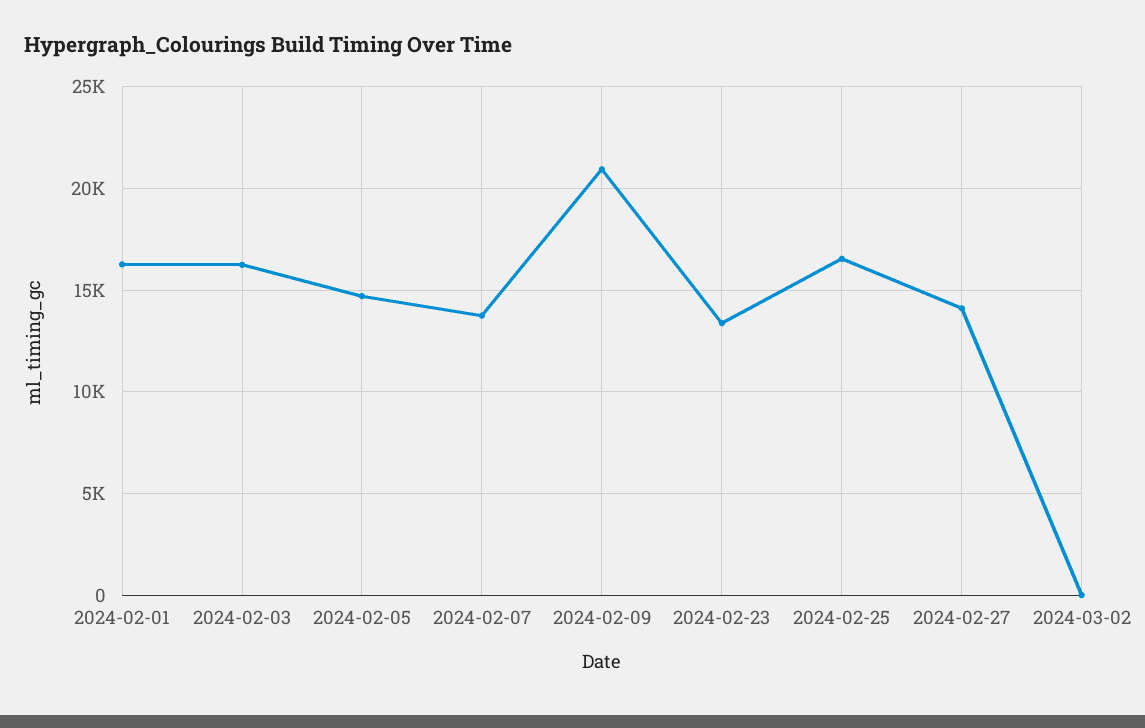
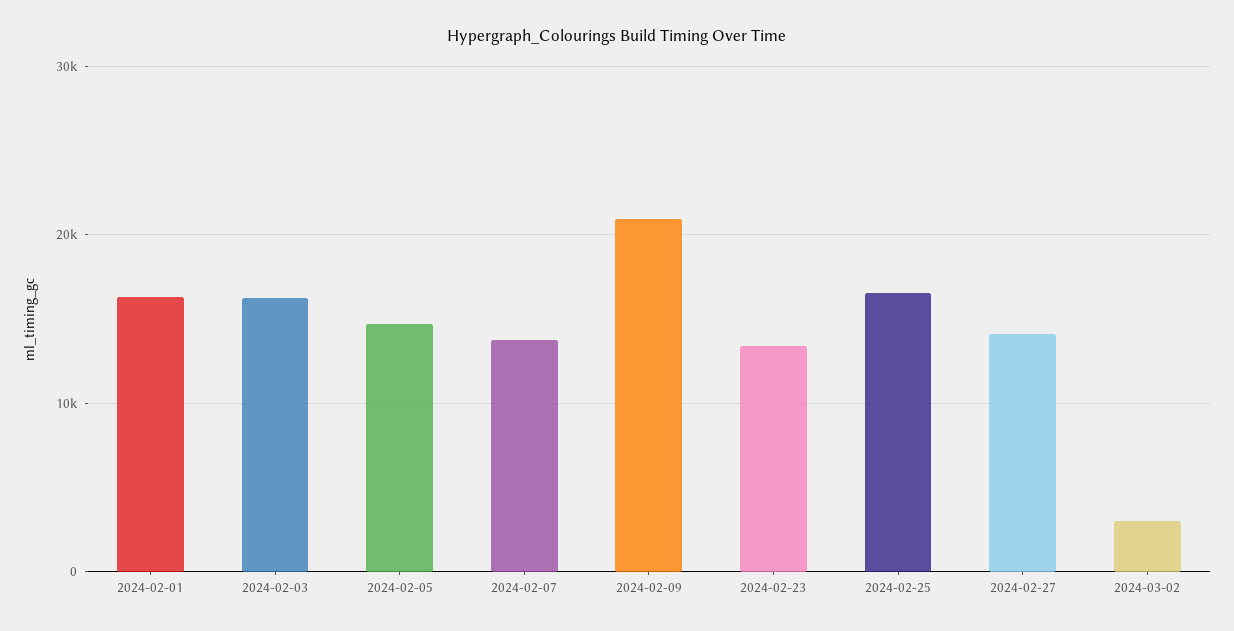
  {
    "2024-02-01": 16500,
    "2024-02-03": 16000,
    "2024-02-05": 14500,
    "2024-02-07": 14000,
    "2024-02-09": 21000,
    "2024-02-23": 13500,
    "2024-02-25": 16500,
    "2024-02-27": 14000,
-   "2024-03-02": 0
+   "2024-03-02": 3000
  }

